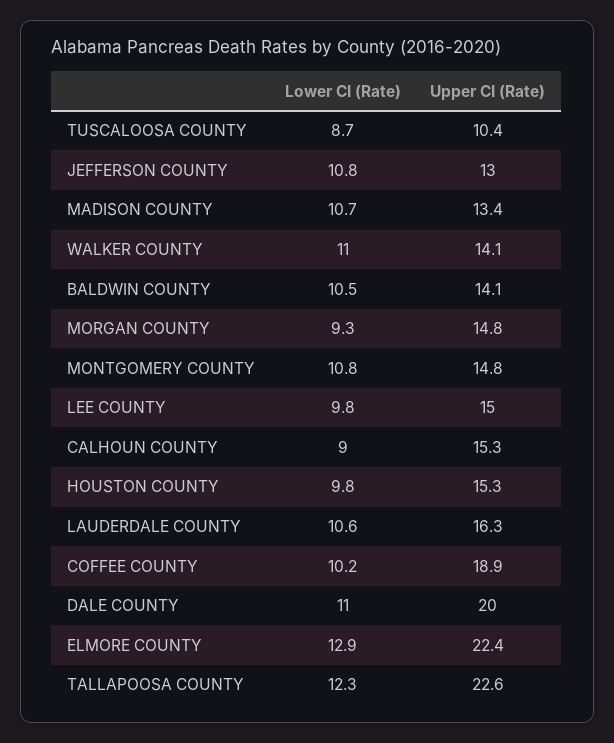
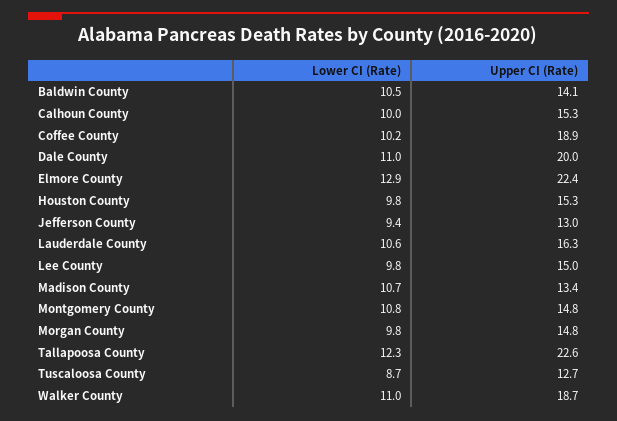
  {
    "Lower CI (Rate)": {
      "TUSCALOOSA COUNTY": 8.7,
-     "JEFFERSON COUNTY": 10.8,
+     "JEFFERSON COUNTY": 9.4,
      "MADISON COUNTY": 10.7,
      "WALKER COUNTY": 11,
      "BALDWIN COUNTY": 10.5,
-     "MORGAN COUNTY": 9.3,
+     "MORGAN COUNTY": 9.8,
      "MONTGOMERY COUNTY": 10.8,
      "LEE COUNTY": 9.8,
-     "CALHOUN COUNTY": 9,
+     "CALHOUN COUNTY": 10,
      "HOUSTON COUNTY": 9.8,
      "LAUDERDALE COUNTY": 10.6,
      "COFFEE COUNTY": 10.2,
      "DALE COUNTY": 11,
      "ELMORE COUNTY": 12.9,
      "TALLAPOOSA COUNTY": 12.3
    },
    "Upper CI (Rate)": {
-     "TUSCALOOSA COUNTY": 10.4,
+     "TUSCALOOSA COUNTY": 12.7,
      "JEFFERSON COUNTY": 13,
      "MADISON COUNTY": 13.4,
-     "WALKER COUNTY": 14.1,
+     "WALKER COUNTY": 18.7,
      "BALDWIN COUNTY": 14.1,
      "MORGAN COUNTY": 14.8,
      "MONTGOMERY COUNTY": 14.8,
      "LEE COUNTY": 15,
      "CALHOUN COUNTY": 15.3,
      "HOUSTON COUNTY": 15.3,
      "LAUDERDALE COUNTY": 16.3,
      "COFFEE COUNTY": 18.9,
      "DALE COUNTY": 20,
      "ELMORE COUNTY": 22.4,
      "TALLAPOOSA COUNTY": 22.6
    }
  }

